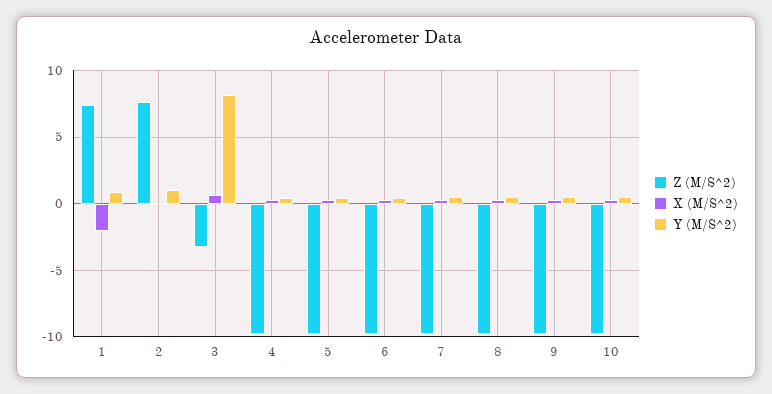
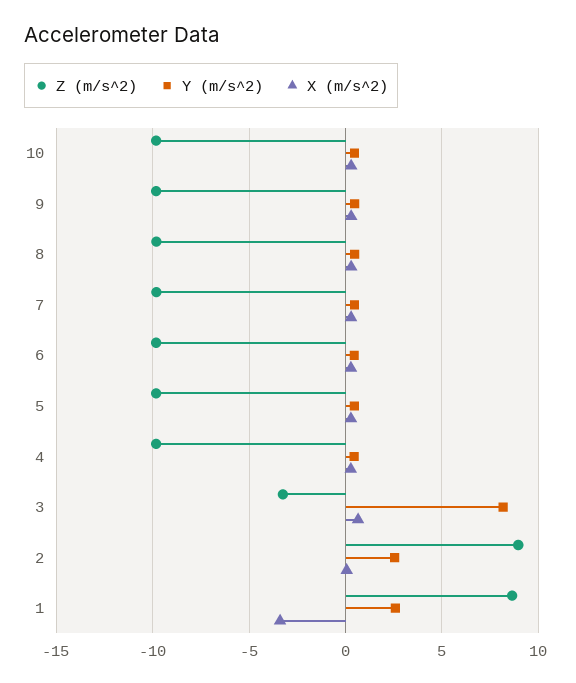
  {
    "Z (M/S^2)": {
-     "1": 7.5,
+     "1": 8.5,
-     "2": 7.5,
+     "2": 9,
      "3": -3.5,
      "4": -10,
      "5": -10,
      "6": -10,
      "7": -10,
      "8": -10,
      "9": -10,
      "10": -10
    },
    "X (M/S^2)": {
-     "1": -2,
+     "1": -3.5,
      "2": 0,
      "3": 0.5,
      "4": 0.5,
      "5": 0.5,
      "6": 0.5,
      "7": 0.5,
      "8": 0.5,
      "9": 0.5,
      "10": 0.5
    },
    "Y (M/S^2)": {
-     "1": 1,
+     "1": 2.5,
-     "2": 1,
+     "2": 2.5,
      "3": 8,
      "4": 0.5,
      "5": 0.5,
      "6": 0.5,
      "7": 0.5,
      "8": 0.5,
      "9": 0.5,
      "10": 0.5
    }
  }

